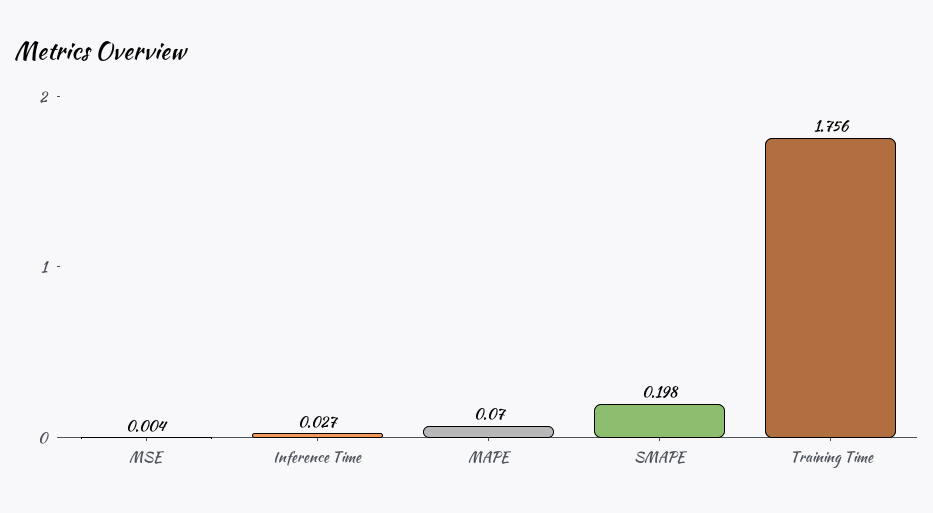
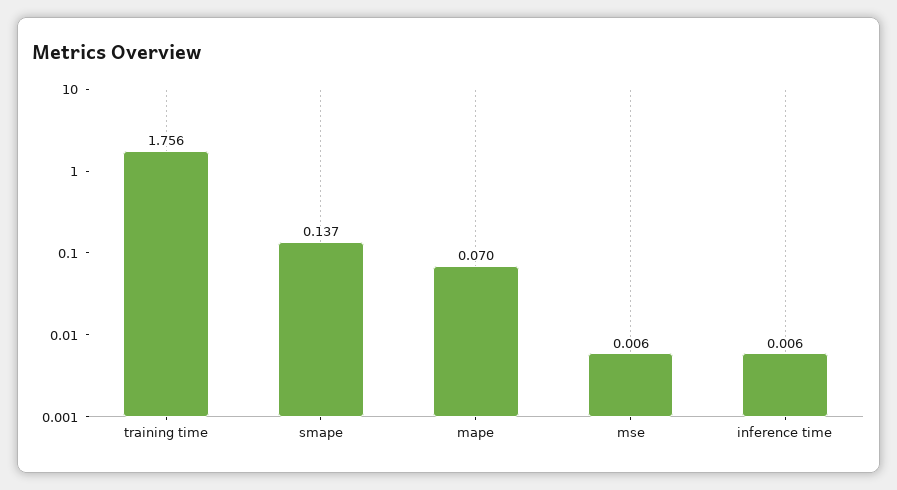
  {
-   "MSE": 0.004,
+   "MSE": 0.006,
-   "Inference Time": 0.027,
+   "Inference Time": 0.006,
    "MAPE": 0.07,
-   "SMAPE": 0.198,
+   "SMAPE": 0.137,
    "Training Time": 1.756
  }

